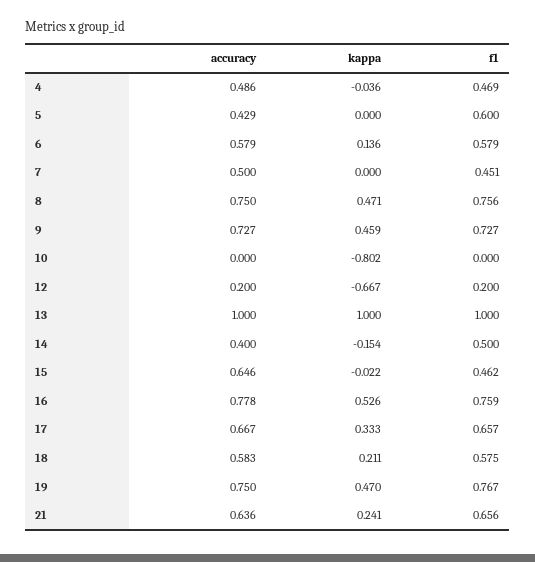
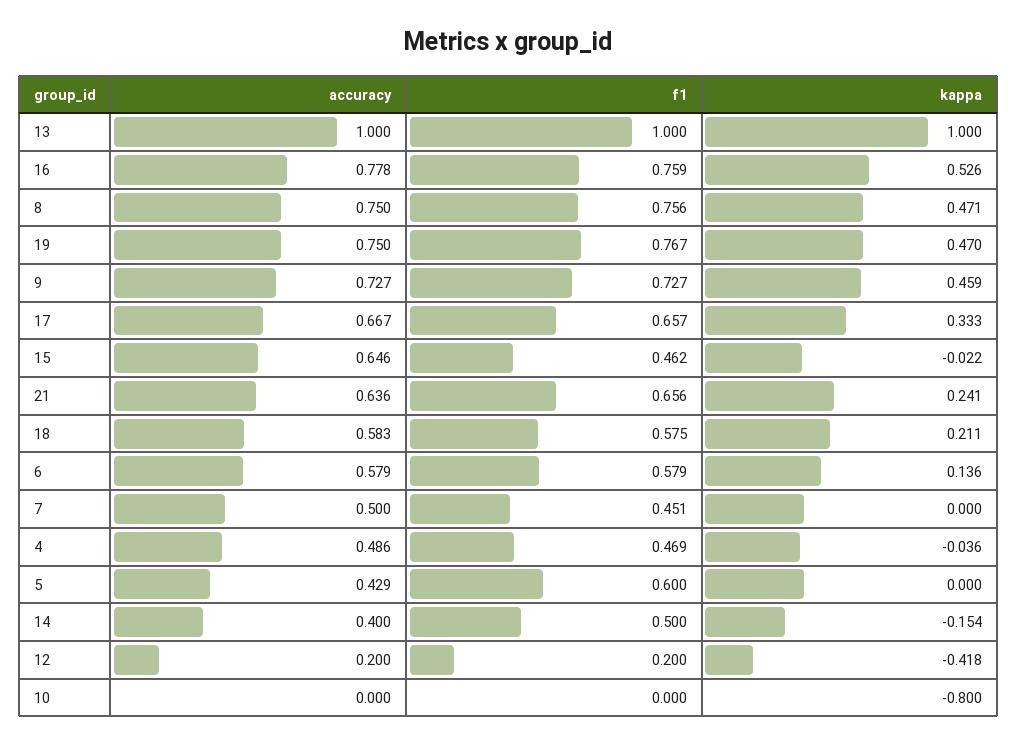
  {
    "accuracy": {
      "4": 0.486,
      "5": 0.429,
      "6": 0.579,
      "7": 0.5,
      "8": 0.75,
      "9": 0.727,
      "10": 0,
      "12": 0.2,
      "13": 1,
      "14": 0.4,
      "15": 0.646,
      "16": 0.778,
      "17": 0.667,
      "18": 0.583,
      "19": 0.75,
      "21": 0.636
    },
    "kappa": {
      "4": -0.036,
      "5": 0,
      "6": 0.136,
      "7": 0,
      "8": 0.471,
      "9": 0.459,
-     "10": -0.802,
+     "10": -0.8,
-     "12": -0.667,
+     "12": -0.418,
      "13": 1,
      "14": -0.154,
      "15": -0.022,
      "16": 0.526,
      "17": 0.333,
      "18": 0.211,
      "19": 0.47,
      "21": 0.241
    },
    "f1": {
      "4": 0.469,
      "5": 0.6,
      "6": 0.579,
      "7": 0.451,
      "8": 0.756,
      "9": 0.727,
      "10": 0,
      "12": 0.2,
      "13": 1,
      "14": 0.5,
      "15": 0.462,
      "16": 0.759,
      "17": 0.657,
      "18": 0.575,
      "19": 0.767,
      "21": 0.656
    }
  }

